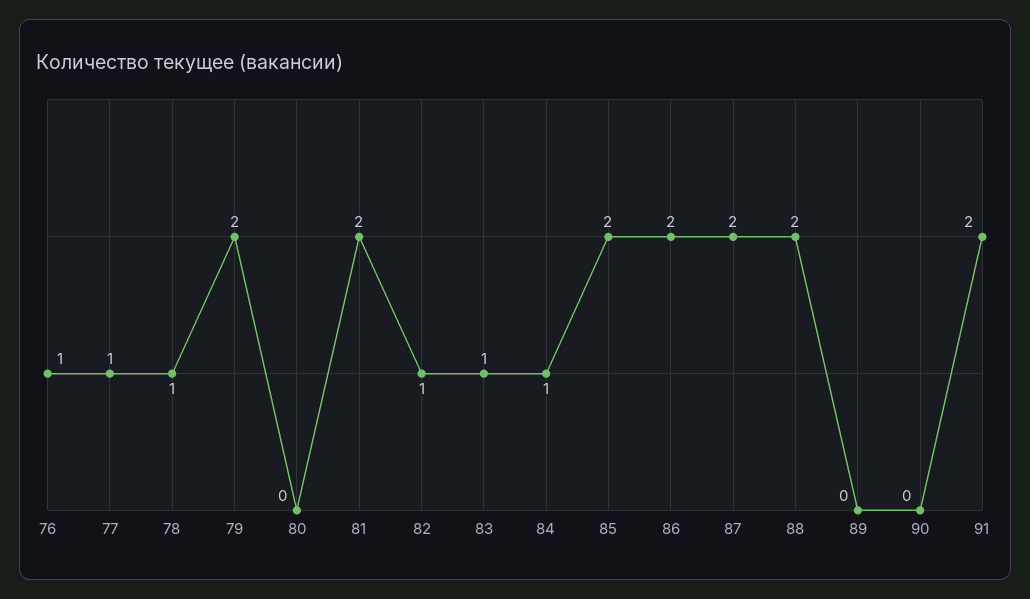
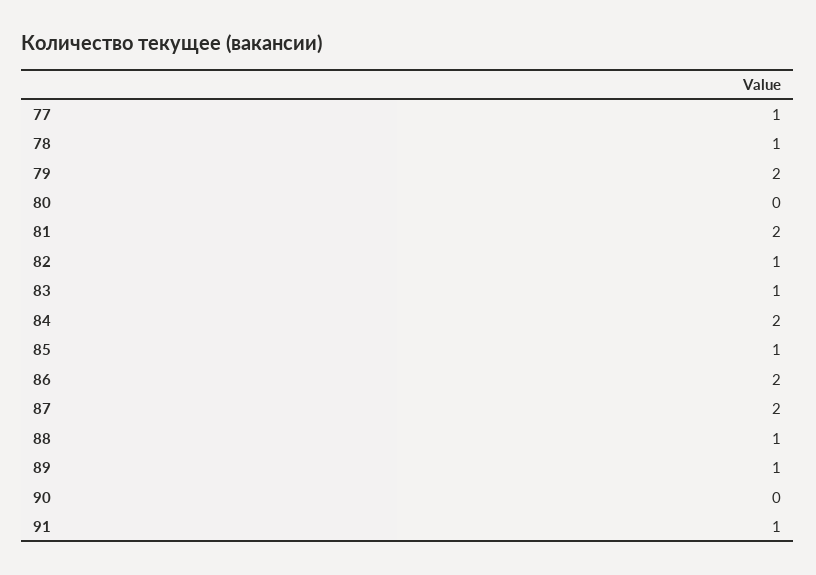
  {
-   "76": 1,
    "77": 1,
    "78": 1,
    "79": 2,
    "80": 0,
    "81": 2,
    "82": 1,
    "83": 1,
-   "84": 1,
+   "84": 2,
-   "85": 2,
+   "85": 1,
    "86": 2,
    "87": 2,
-   "88": 2,
+   "88": 1,
-   "89": 0,
+   "89": 1,
    "90": 0,
-   "91": 2
+   "91": 1
  }

